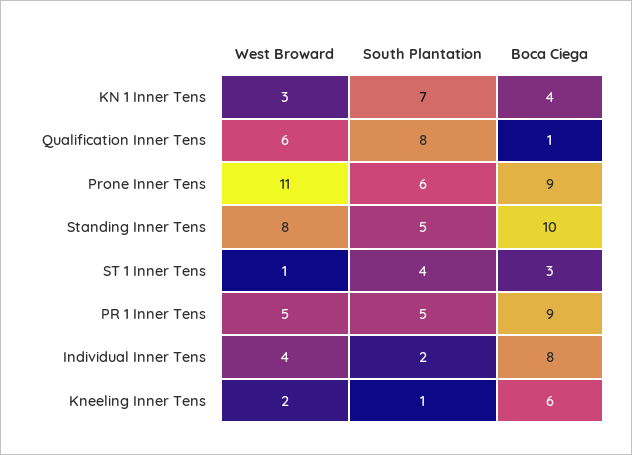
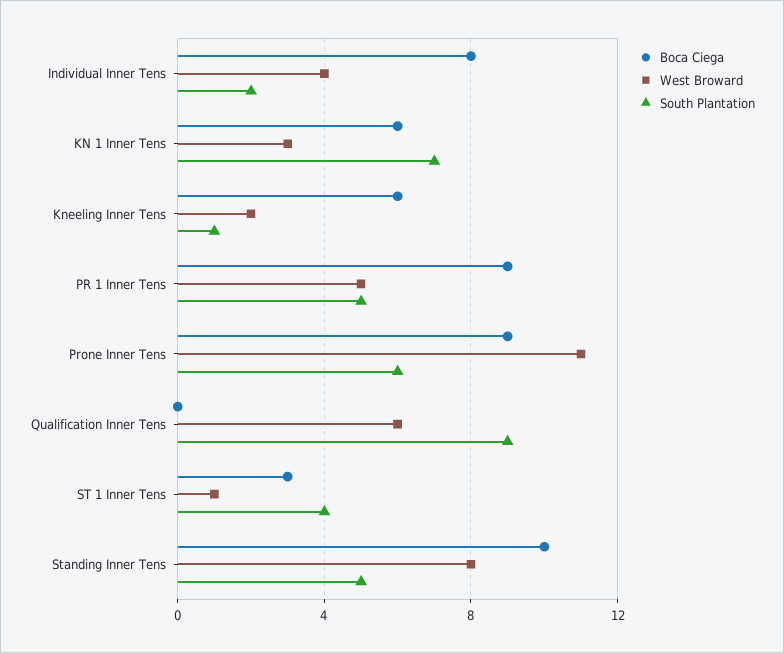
  {
    "West Broward": {
      "KN 1 Inner Tens": 3,
      "Qualification Inner Tens": 6,
      "Prone Inner Tens": 11,
      "Standing Inner Tens": 8,
      "ST 1 Inner Tens": 1,
      "PR 1 Inner Tens": 5,
      "Individual Inner Tens": 4,
      "Kneeling Inner Tens": 2
    },
    "South Plantation": {
      "KN 1 Inner Tens": 7,
-     "Qualification Inner Tens": 8,
+     "Qualification Inner Tens": 9,
      "Prone Inner Tens": 6,
      "Standing Inner Tens": 5,
      "ST 1 Inner Tens": 4,
      "PR 1 Inner Tens": 5,
      "Individual Inner Tens": 2,
      "Kneeling Inner Tens": 1
    },
    "Boca Ciega": {
-     "KN 1 Inner Tens": 4,
+     "KN 1 Inner Tens": 6,
-     "Qualification Inner Tens": 1,
+     "Qualification Inner Tens": 0,
      "Prone Inner Tens": 9,
      "Standing Inner Tens": 10,
      "ST 1 Inner Tens": 3,
      "PR 1 Inner Tens": 9,
      "Individual Inner Tens": 8,
      "Kneeling Inner Tens": 6
    }
  }

